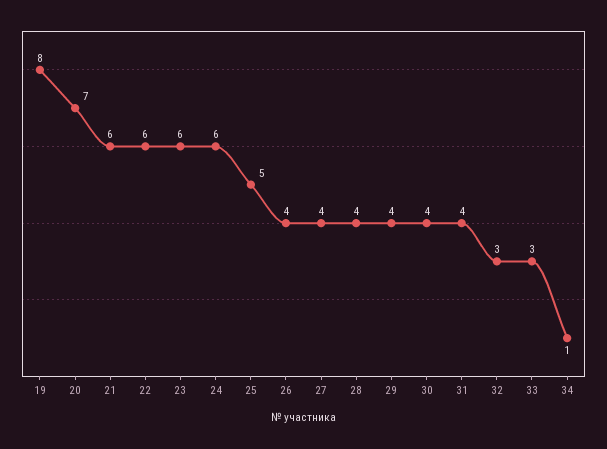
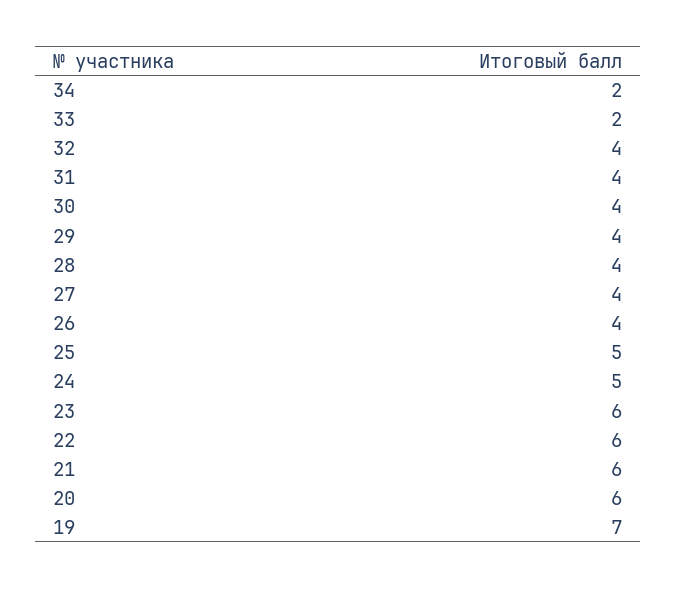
  {
-   "19": 8,
+   "19": 7,
-   "20": 7,
+   "20": 6,
    "21": 6,
    "22": 6,
    "23": 6,
-   "24": 6,
+   "24": 5,
    "25": 5,
    "26": 4,
    "27": 4,
    "28": 4,
    "29": 4,
    "30": 4,
    "31": 4,
-   "32": 3,
+   "32": 4,
-   "33": 3,
+   "33": 2,
-   "34": 1
+   "34": 2
  }

